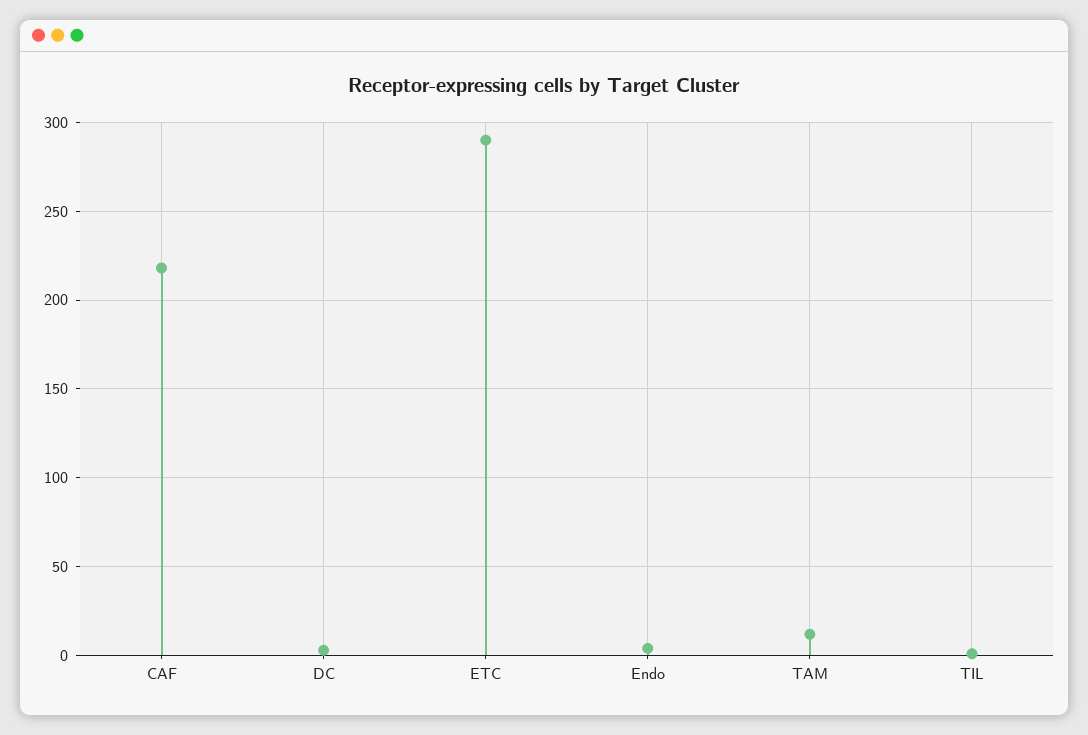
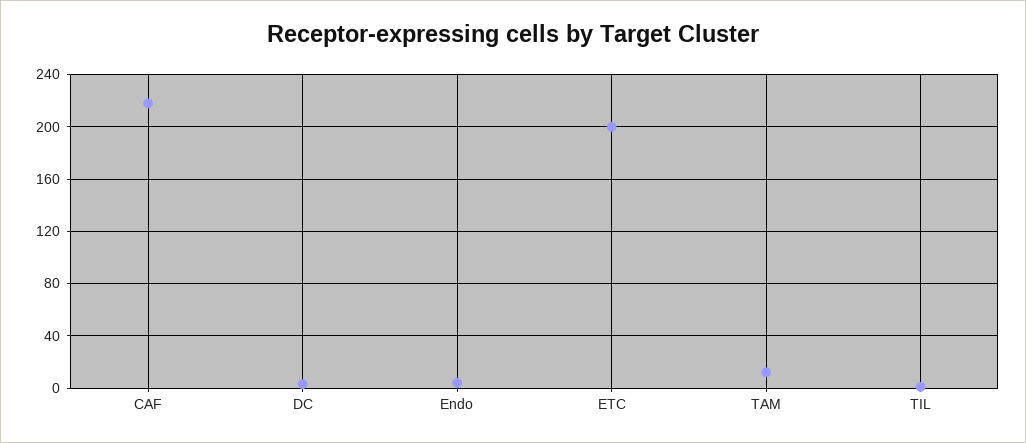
  {
    "CAF": 220,
    "DC": 5,
-   "ETC": 290,
+   "ETC": 200,
    "Endo": 5,
    "TAM": 10,
    "TIL": 0
  }

